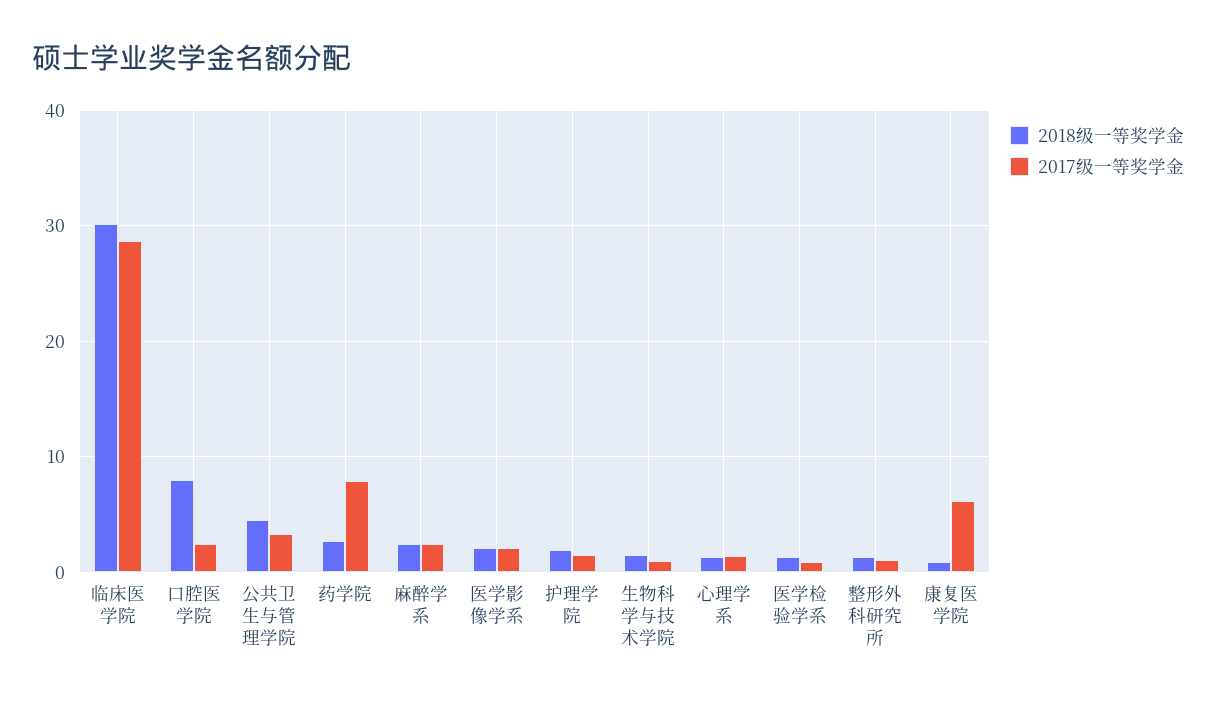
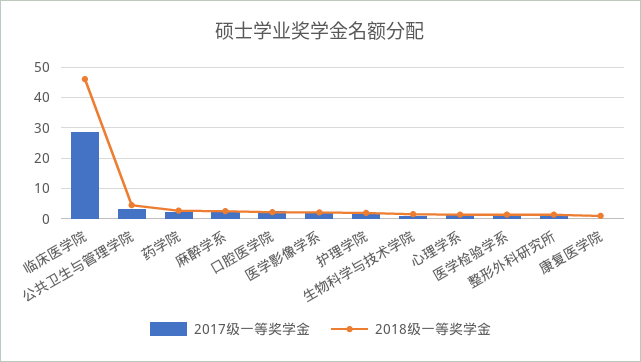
  {
    "2018级一等奖学金": {
-     "临床医学院": 30,
+     "临床医学院": 46,
-     "口腔医学院": 8,
+     "口腔医学院": 2,
      "公共卫生与管理学院": 5,
      "药学院": 3,
      "麻醉学系": 3,
      "医学影像学系": 2,
      "护理学院": 2,
      "生物科学与技术学院": 2,
      "心理学系": 1,
      "医学检验学系": 1,
      "整形外科研究所": 1,
      "康复医学院": 1
    },
    "2017级一等奖学金": {
      "临床医学院": 29,
      "口腔医学院": 3,
      "公共卫生与管理学院": 3,
-     "药学院": 8,
+     "药学院": 2,
      "麻醉学系": 3,
      "医学影像学系": 2,
      "护理学院": 2,
      "生物科学与技术学院": 1,
      "心理学系": 1,
      "医学检验学系": 1,
      "整形外科研究所": 1,
-     "康复医学院": 6
+     "康复医学院": 0
    }
  }

